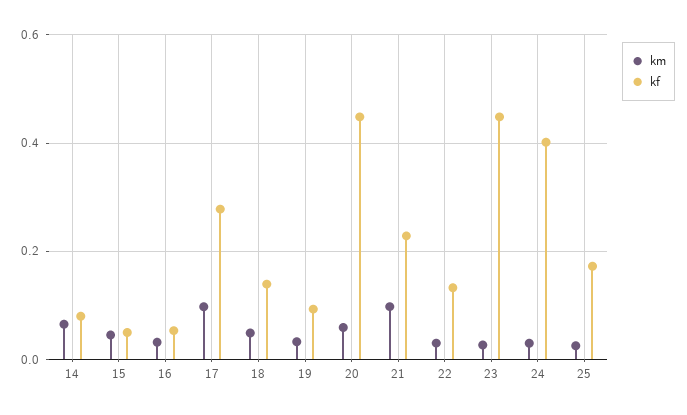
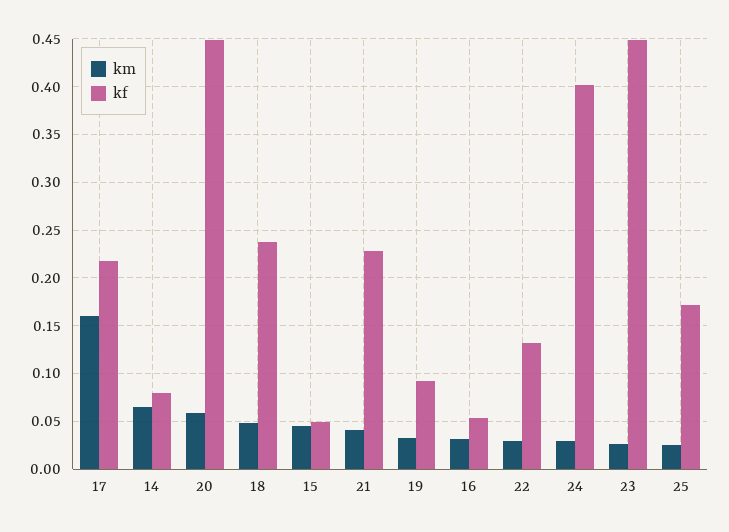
  {
    "km": {
      "14": 0.06,
      "15": 0.04,
      "16": 0.03,
-     "17": 0.1,
+     "17": 0.16,
      "18": 0.05,
      "19": 0.03,
      "20": 0.06,
-     "21": 0.1,
+     "21": 0.04,
      "22": 0.03,
      "23": 0.03,
      "24": 0.03,
      "25": 0.02
    },
    "kf": {
      "14": 0.08,
      "15": 0.05,
      "16": 0.05,
-     "17": 0.28,
+     "17": 0.22,
-     "18": 0.14,
+     "18": 0.24,
      "19": 0.09,
      "20": 0.45,
      "21": 0.23,
      "22": 0.13,
      "23": 0.45,
      "24": 0.4,
      "25": 0.17
    }
  }

